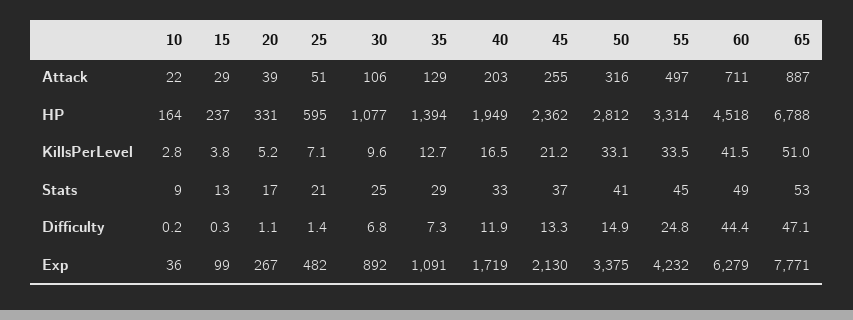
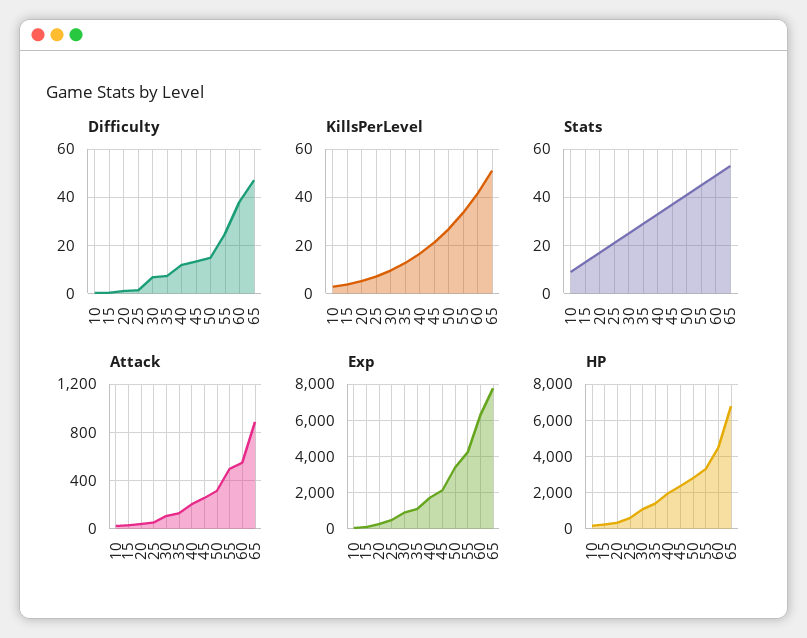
  {
    "Attack": {
      "10": 22,
      "15": 29,
      "20": 39,
      "25": 51,
      "30": 106,
      "35": 129,
      "40": 203,
      "45": 255,
      "50": 316,
      "55": 497,
-     "60": 711,
+     "60": 550,
      "65": 887
    },
    "HP": {
      "10": 164,
      "15": 237,
      "20": 331,
      "25": 595,
      "30": 1077,
      "35": 1394,
      "40": 1949,
      "45": 2362,
      "50": 2812,
      "55": 3314,
      "60": 4518,
      "65": 6788
    },
    "KillsPerLevel": {
      "10": 2.8,
      "15": 3.8,
      "20": 5.2,
      "25": 7.1,
      "30": 9.6,
      "35": 12.7,
      "40": 16.5,
      "45": 21.2,
-     "50": 33.1,
+     "50": 27.5,
      "55": 33.5,
      "60": 41.5,
      "65": 51
    },
    "Stats": {
      "10": 9,
      "15": 13,
      "20": 17,
      "25": 21,
      "30": 25,
      "35": 29,
      "40": 33,
      "45": 37,
      "50": 41,
      "55": 45,
      "60": 49,
      "65": 53
    },
    "Difficulty": {
      "10": 0.2,
      "15": 0.3,
      "20": 1.1,
      "25": 1.4,
      "30": 6.8,
      "35": 7.3,
      "40": 11.9,
      "45": 13.3,
      "50": 14.9,
      "55": 24.8,
-     "60": 44.4,
+     "60": 37.5,
      "65": 47.1
    },
    "Exp": {
      "10": 36,
      "15": 99,
      "20": 267,
      "25": 482,
      "30": 892,
      "35": 1091,
      "40": 1719,
      "45": 2130,
      "50": 3375,
      "55": 4232,
      "60": 6279,
      "65": 7771
    }
  }

